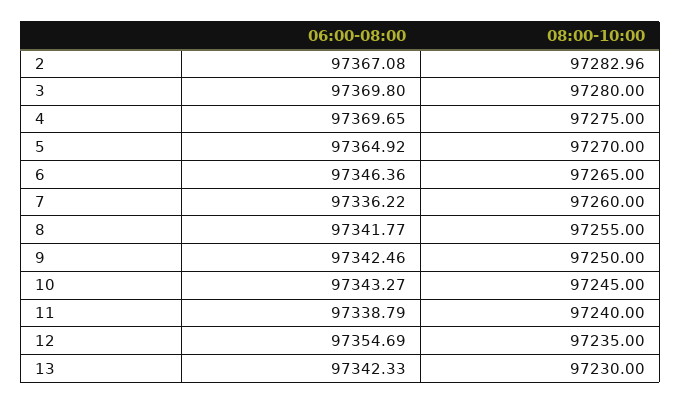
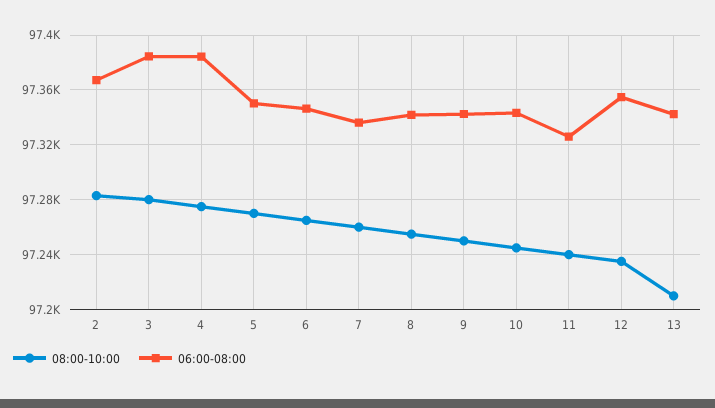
  {
    "06:00-08:00": {
      "2": 97367.08,
-     "3": 97369.8,
+     "3": 97385,
-     "4": 97369.65,
+     "4": 97385,
-     "5": 97364.92,
+     "5": 97350,
      "6": 97346.36,
      "7": 97336.22,
      "8": 97341.77,
      "9": 97342.46,
      "10": 97343.27,
-     "11": 97338.79,
+     "11": 97325,
      "12": 97354.69,
      "13": 97342.33
    },
    "08:00-10:00": {
      "2": 97282.96,
      "3": 97280,
      "4": 97275,
      "5": 97270,
      "6": 97265,
      "7": 97260,
      "8": 97255,
      "9": 97250,
      "10": 97245,
      "11": 97240,
      "12": 97235,
-     "13": 97230
+     "13": 97210
    }
  }

